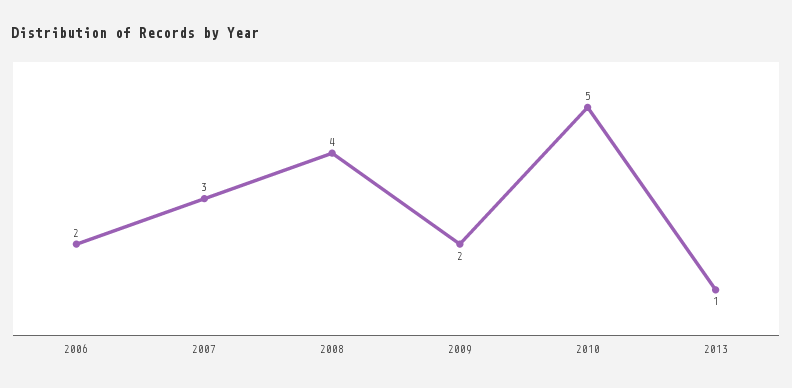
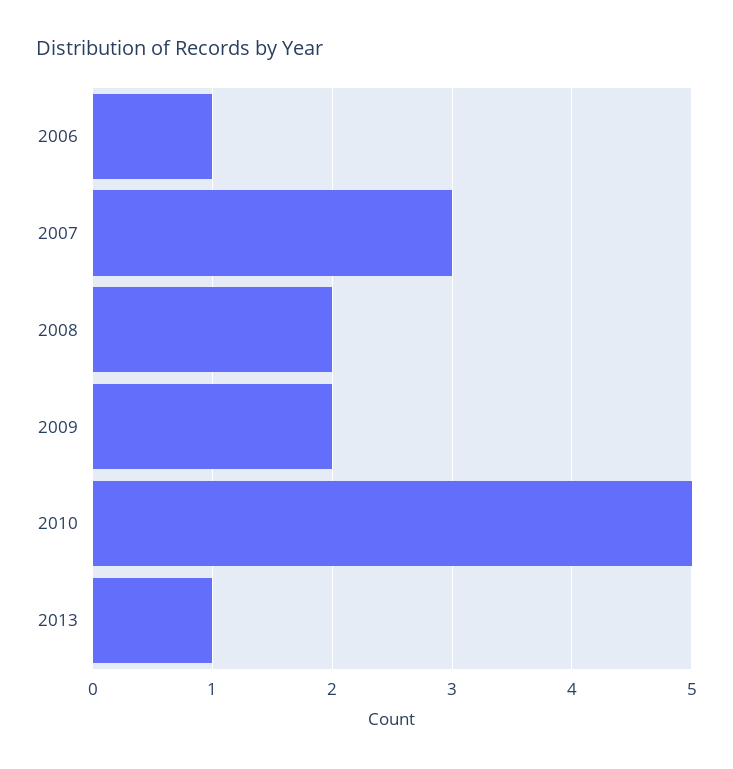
  {
-   "2006": 2,
+   "2006": 1,
    "2007": 3,
-   "2008": 4,
+   "2008": 2,
    "2009": 2,
    "2010": 5,
    "2013": 1
  }

